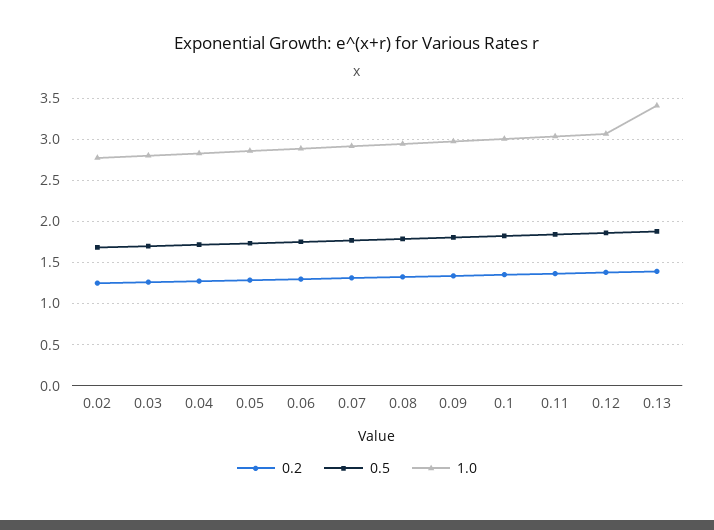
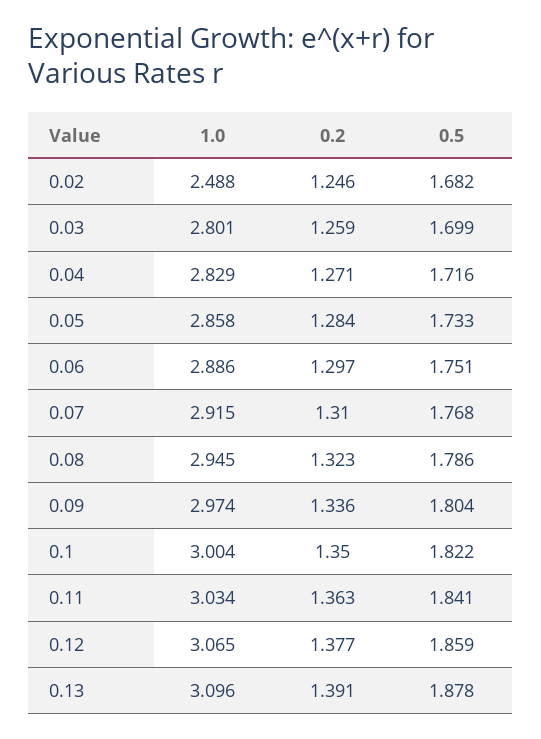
  {
    "0.2": {
      "0.02": 1.246,
      "0.03": 1.259,
      "0.04": 1.271,
      "0.05": 1.284,
      "0.06": 1.297,
      "0.07": 1.31,
      "0.08": 1.323,
      "0.09": 1.336,
      "0.1": 1.35,
      "0.11": 1.363,
      "0.12": 1.377,
      "0.13": 1.391
    },
    "0.5": {
      "0.02": 1.682,
      "0.03": 1.699,
      "0.04": 1.716,
      "0.05": 1.733,
      "0.06": 1.751,
      "0.07": 1.768,
      "0.08": 1.786,
      "0.09": 1.804,
      "0.1": 1.822,
      "0.11": 1.841,
      "0.12": 1.859,
      "0.13": 1.878
    },
    "1.0": {
-     "0.02": 2.8,
+     "0.02": 2.488,
      "0.03": 2.801,
      "0.04": 2.829,
      "0.05": 2.858,
      "0.06": 2.886,
      "0.07": 2.915,
      "0.08": 2.945,
      "0.09": 2.974,
      "0.1": 3.004,
      "0.11": 3.034,
      "0.12": 3.065,
-     "0.13": 3.4
+     "0.13": 3.096
    }
  }

